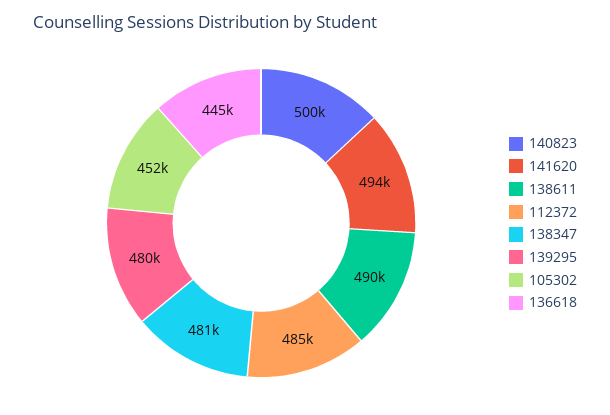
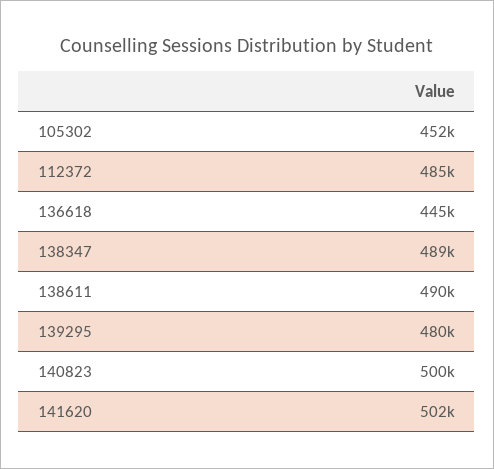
  {
    "140823": 500000,
-   "141620": 494000,
+   "141620": 502000,
    "138611": 490000,
    "112372": 485000,
-   "138347": 481000,
+   "138347": 489000,
    "139295": 480000,
    "105302": 452000,
    "136618": 445000
  }

